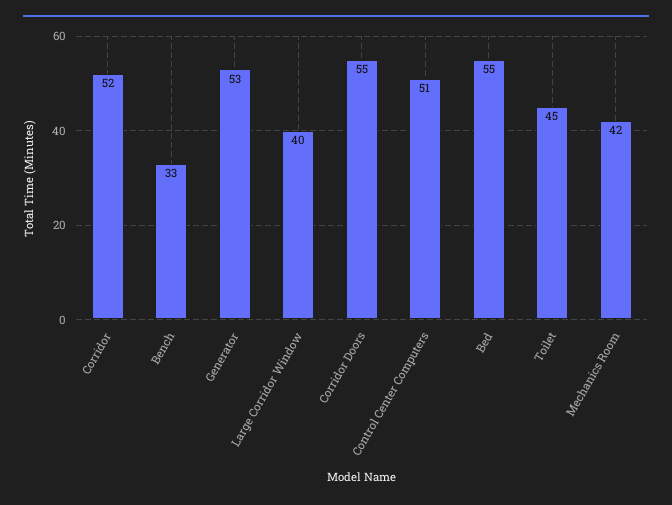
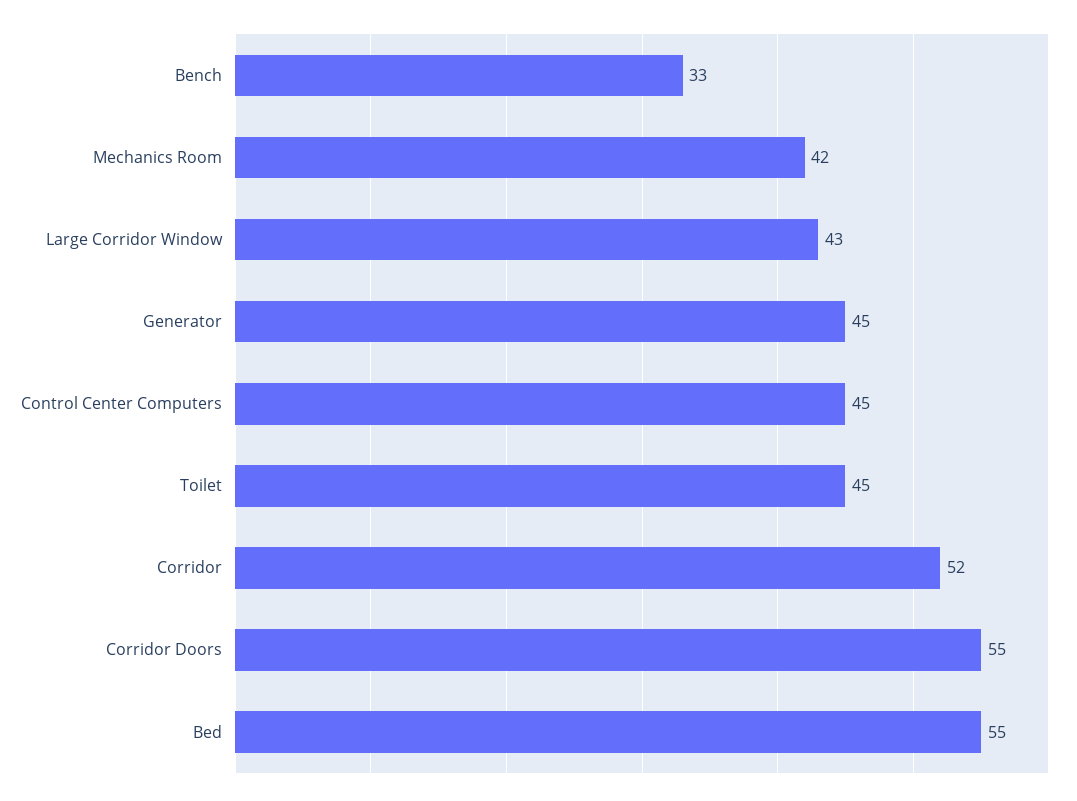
  {
    "Corridor": 52,
    "Bench": 33,
-   "Generator": 53,
+   "Generator": 45,
-   "Large Corridor Window": 40,
+   "Large Corridor Window": 43,
    "Corridor Doors": 55,
-   "Control Center Computers": 51,
+   "Control Center Computers": 45,
    "Bed": 55,
    "Toilet": 45,
    "Mechanics Room": 42
  }

